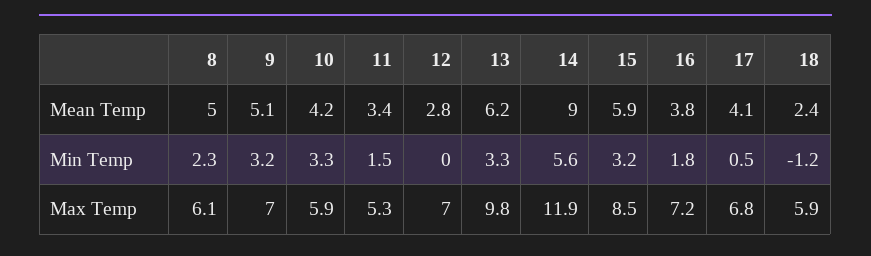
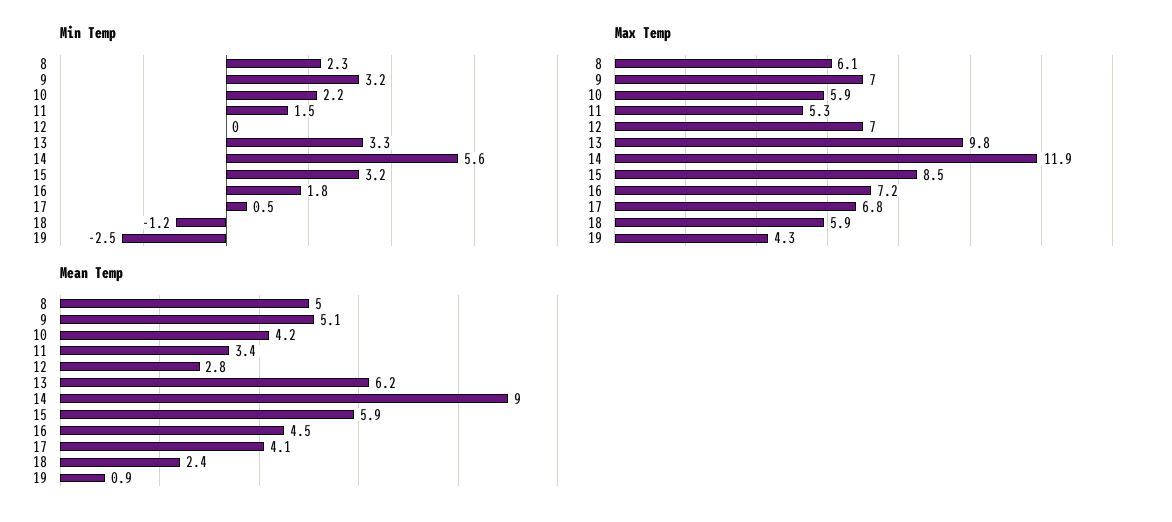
  {
    "Mean Temp": {
      "8": 5,
      "9": 5.1,
      "10": 4.2,
      "11": 3.4,
      "12": 2.8,
      "13": 6.2,
      "14": 9,
      "15": 5.9,
-     "16": 3.8,
+     "16": 4.5,
      "17": 4.1,
-     "18": 2.4
+     "18": 2.4,
+     "19": 0.9
    },
    "Min Temp": {
      "8": 2.3,
      "9": 3.2,
-     "10": 3.3,
+     "10": 2.2,
      "11": 1.5,
      "12": 0,
      "13": 3.3,
      "14": 5.6,
      "15": 3.2,
      "16": 1.8,
      "17": 0.5,
-     "18": -1.2
+     "18": -1.2,
+     "19": -2.5
    },
    "Max Temp": {
      "8": 6.1,
      "9": 7,
      "10": 5.9,
      "11": 5.3,
      "12": 7,
      "13": 9.8,
      "14": 11.9,
      "15": 8.5,
      "16": 7.2,
      "17": 6.8,
-     "18": 5.9
+     "18": 5.9,
+     "19": 4.3
    }
  }

